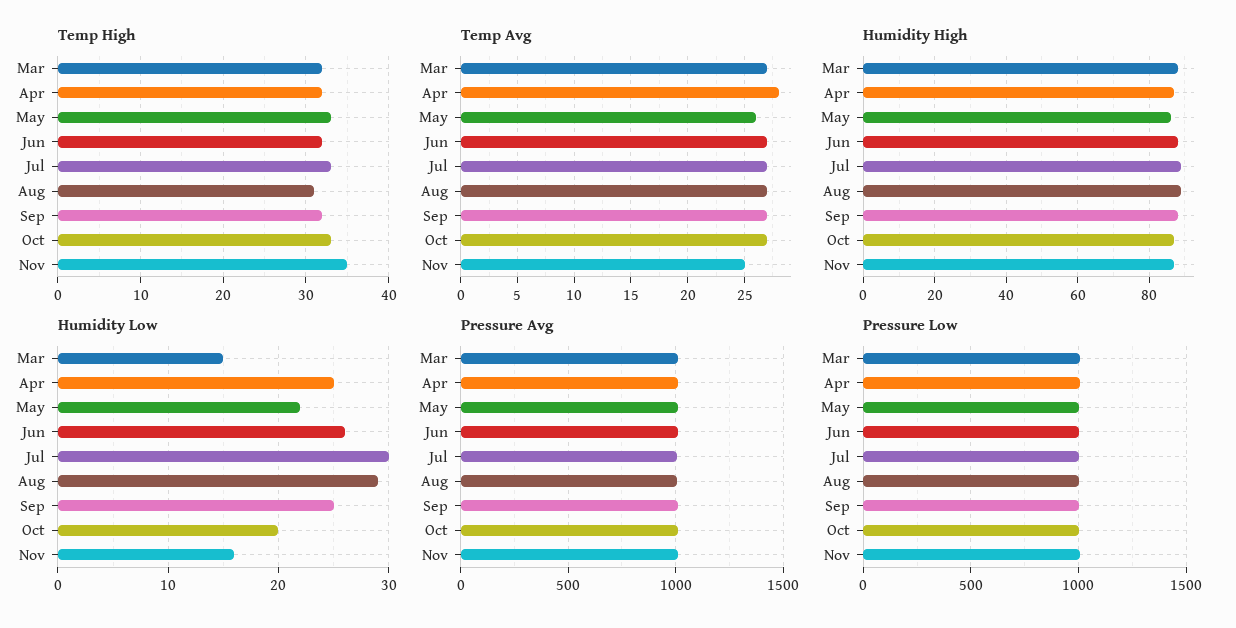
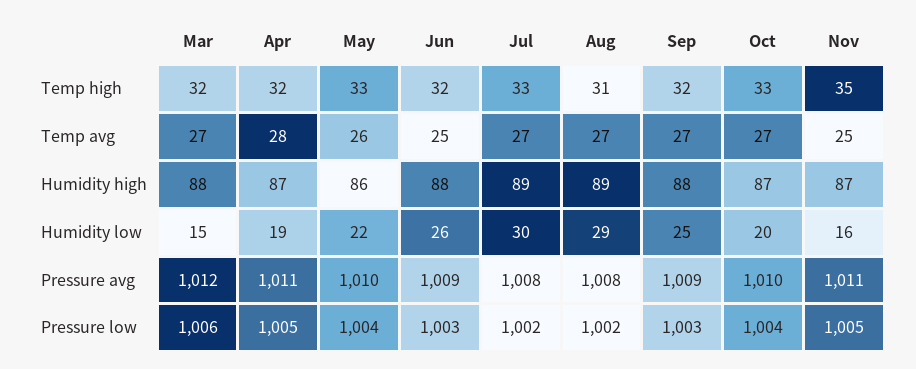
  {
    "Temp High": {
      "Mar": 32,
      "Apr": 32,
      "May": 33,
      "Jun": 32,
      "Jul": 33,
      "Aug": 31,
      "Sep": 32,
      "Oct": 33,
      "Nov": 35
    },
    "Temp Avg": {
      "Mar": 27,
      "Apr": 28,
      "May": 26,
-     "Jun": 27,
+     "Jun": 25,
      "Jul": 27,
      "Aug": 27,
      "Sep": 27,
      "Oct": 27,
      "Nov": 25
    },
    "Humidity High": {
      "Mar": 88,
      "Apr": 87,
      "May": 86,
      "Jun": 88,
      "Jul": 89,
      "Aug": 89,
      "Sep": 88,
      "Oct": 87,
      "Nov": 87
    },
    "Humidity Low": {
      "Mar": 15,
-     "Apr": 25,
+     "Apr": 19,
      "May": 22,
      "Jun": 26,
      "Jul": 30,
      "Aug": 29,
      "Sep": 25,
      "Oct": 20,
      "Nov": 16
    },
    "Pressure Avg": {
      "Mar": 1012,
      "Apr": 1011,
      "May": 1010,
      "Jun": 1009,
      "Jul": 1008,
      "Aug": 1008,
      "Sep": 1009,
      "Oct": 1010,
      "Nov": 1011
    },
    "Pressure Low": {
      "Mar": 1006,
      "Apr": 1005,
      "May": 1004,
      "Jun": 1003,
      "Jul": 1002,
      "Aug": 1002,
      "Sep": 1003,
      "Oct": 1004,
      "Nov": 1005
    }
  }

